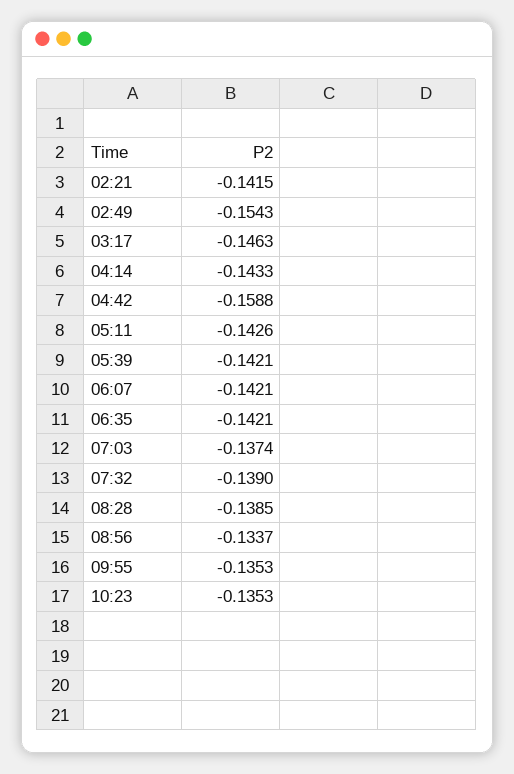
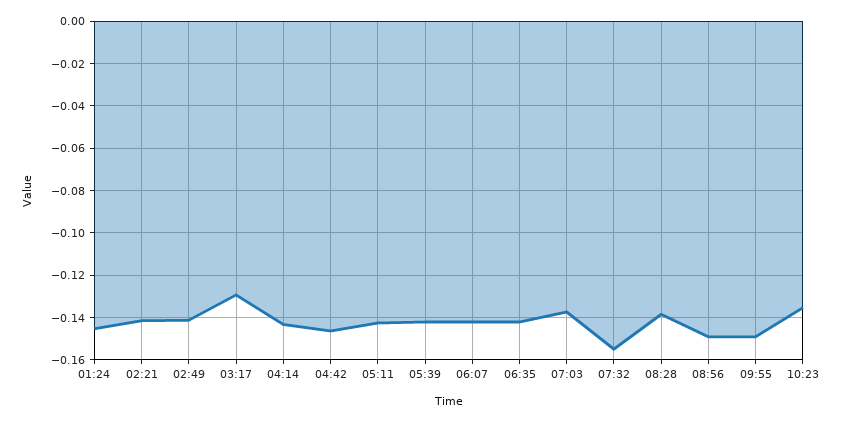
  {
    "02:21": -0.1415,
-   "02:49": -0.1543,
+   "02:49": -0.14,
-   "03:17": -0.1463,
+   "03:17": -0.13,
    "04:14": -0.1433,
-   "04:42": -0.1588,
+   "04:42": -0.145,
    "05:11": -0.1426,
    "05:39": -0.1421,
    "06:07": -0.1421,
    "06:35": -0.1421,
    "07:03": -0.1374,
-   "07:32": -0.139,
+   "07:32": -0.155,
    "08:28": -0.1385,
-   "08:56": -0.1337,
+   "08:56": -0.15,
-   "09:55": -0.1353,
+   "09:55": -0.15,
-   "10:23": -0.1353
+   "10:23": -0.1353,
+   "01:24": -0.145
  }

